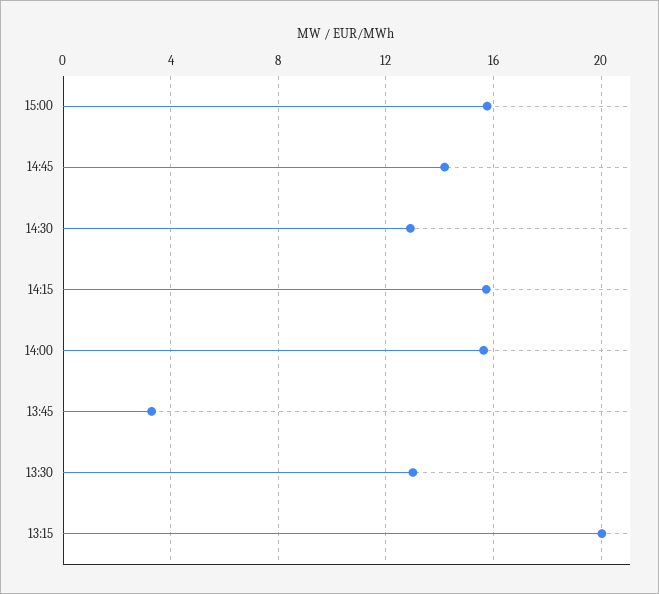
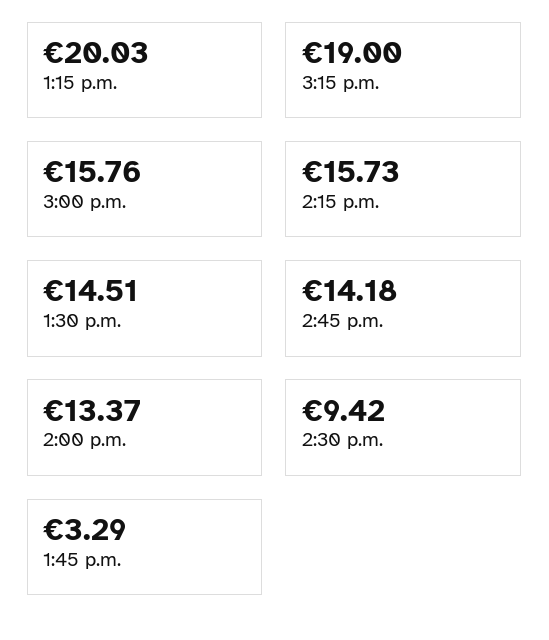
  {
    "15:00": 15.76,
    "14:45": 14.18,
-   "14:30": 13,
+   "14:30": 9.42,
    "14:15": 15.73,
-   "14:00": 15.5,
+   "14:00": 13.37,
    "13:45": 3.29,
-   "13:30": 13,
+   "13:30": 14.51,
-   "13:15": 20.03
+   "13:15": 20.03,
+   "3:15 p.m.": 19
  }

